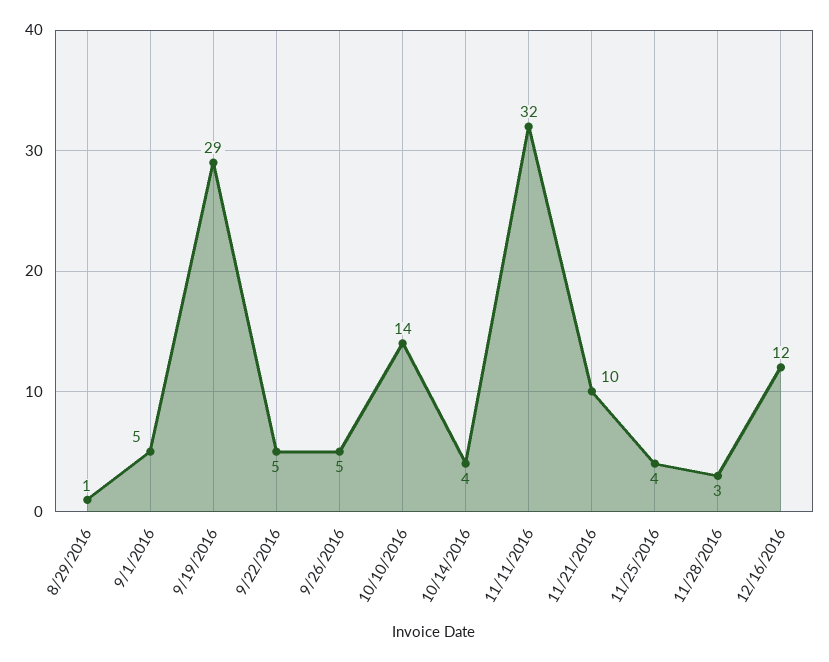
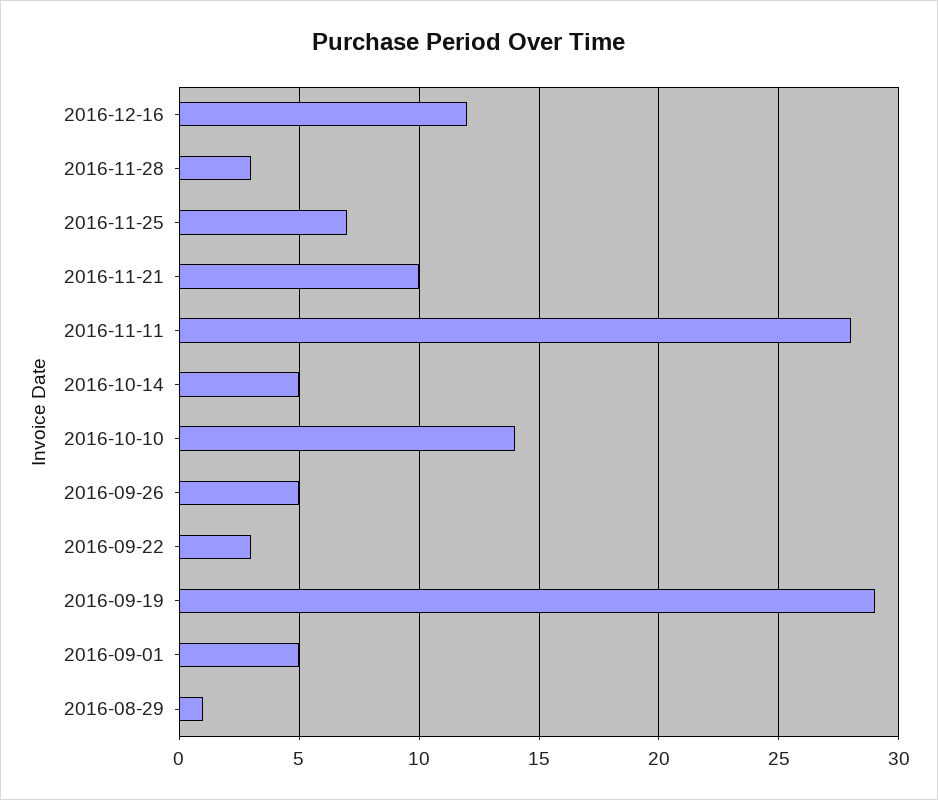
  {
    "8/29/2016": 1,
    "9/1/2016": 5,
    "9/19/2016": 29,
-   "9/22/2016": 5,
+   "9/22/2016": 3,
    "9/26/2016": 5,
    "10/10/2016": 14,
-   "10/14/2016": 4,
+   "10/14/2016": 5,
-   "11/11/2016": 32,
+   "11/11/2016": 28,
    "11/21/2016": 10,
-   "11/25/2016": 4,
+   "11/25/2016": 7,
    "11/28/2016": 3,
    "12/16/2016": 12
  }

